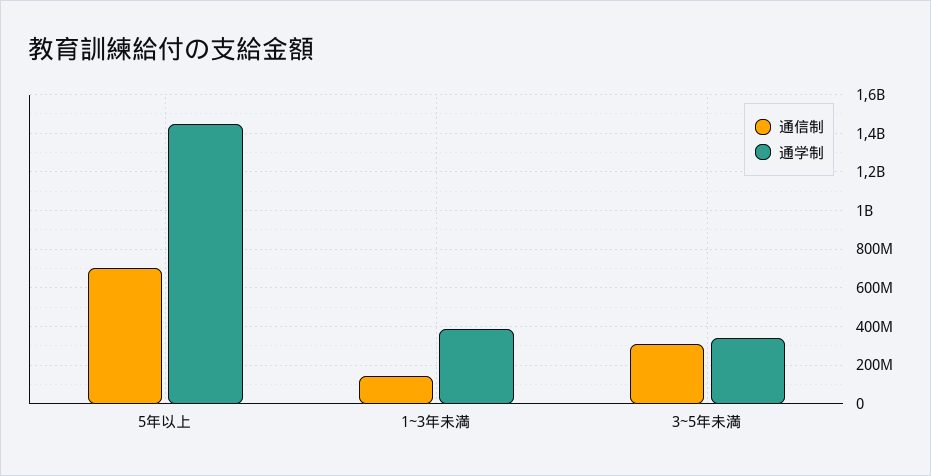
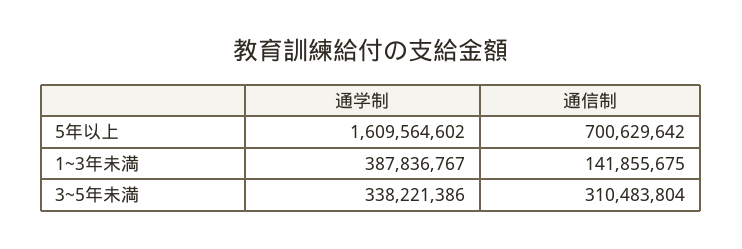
  {
    "通信制": {
      "5年以上": 700629642,
      "1~3年未満": 141855675,
      "3~5年未満": 310483804
    },
    "通学制": {
-     "5年以上": 1450000000,
+     "5年以上": 1609564602,
      "1~3年未満": 387836767,
      "3~5年未満": 338221386
    }
  }

